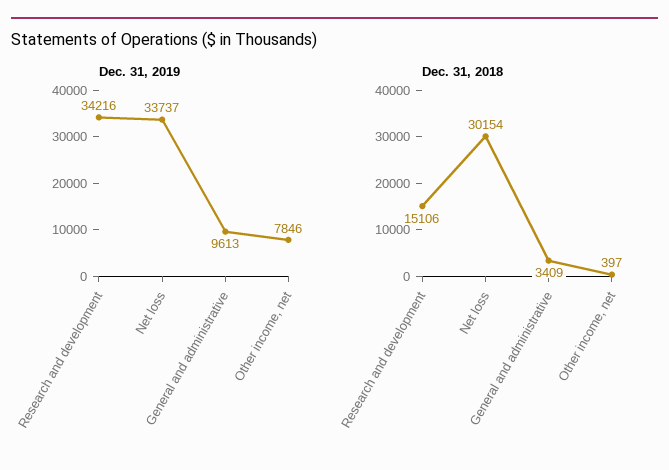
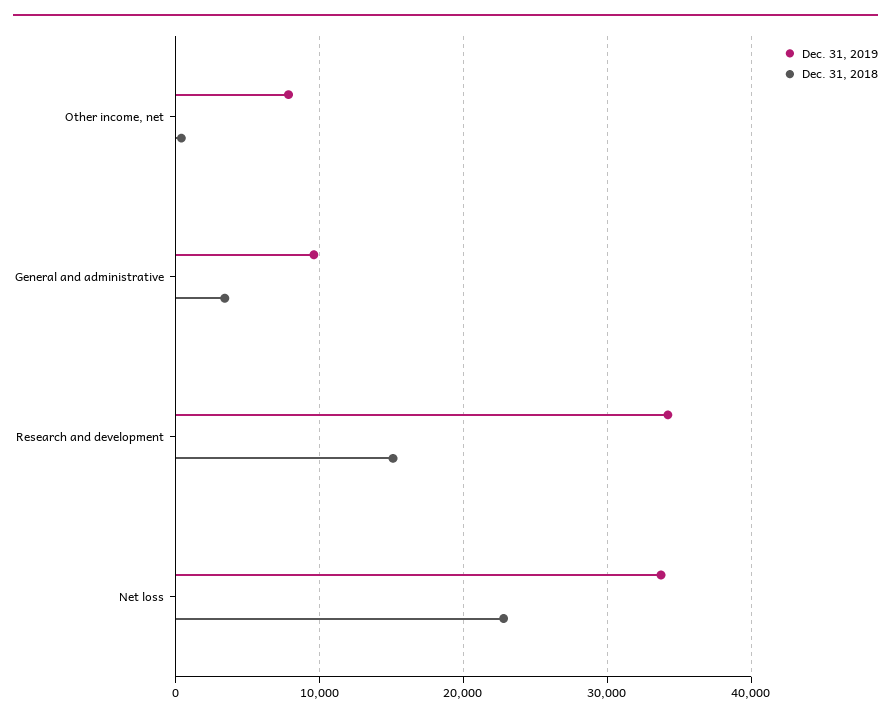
  {
    "Dec. 31, 2019": {
      "Research and development": 34216,
      "Net loss": 33737,
      "General and administrative": 9613,
      "Other income, net": 7846
    },
    "Dec. 31, 2018": {
      "Research and development": 15106,
-     "Net loss": 30154,
+     "Net loss": 23000,
      "General and administrative": 3409,
      "Other income, net": 397
    }
  }

